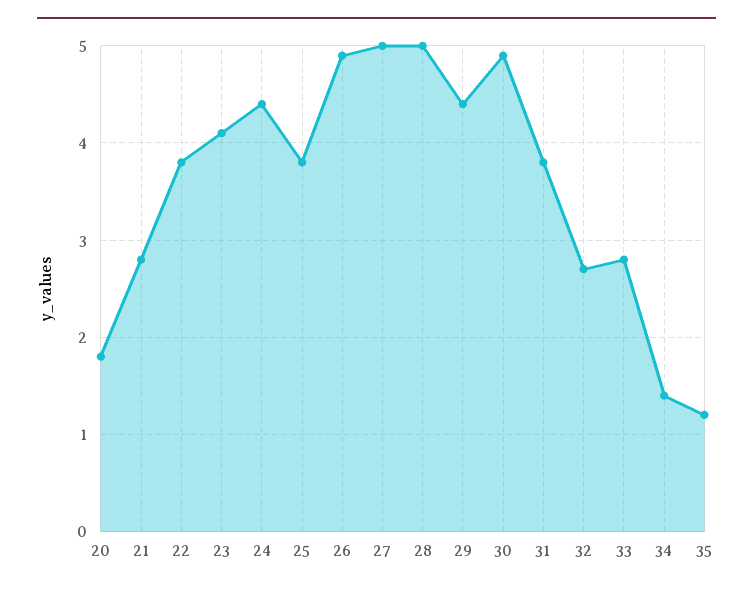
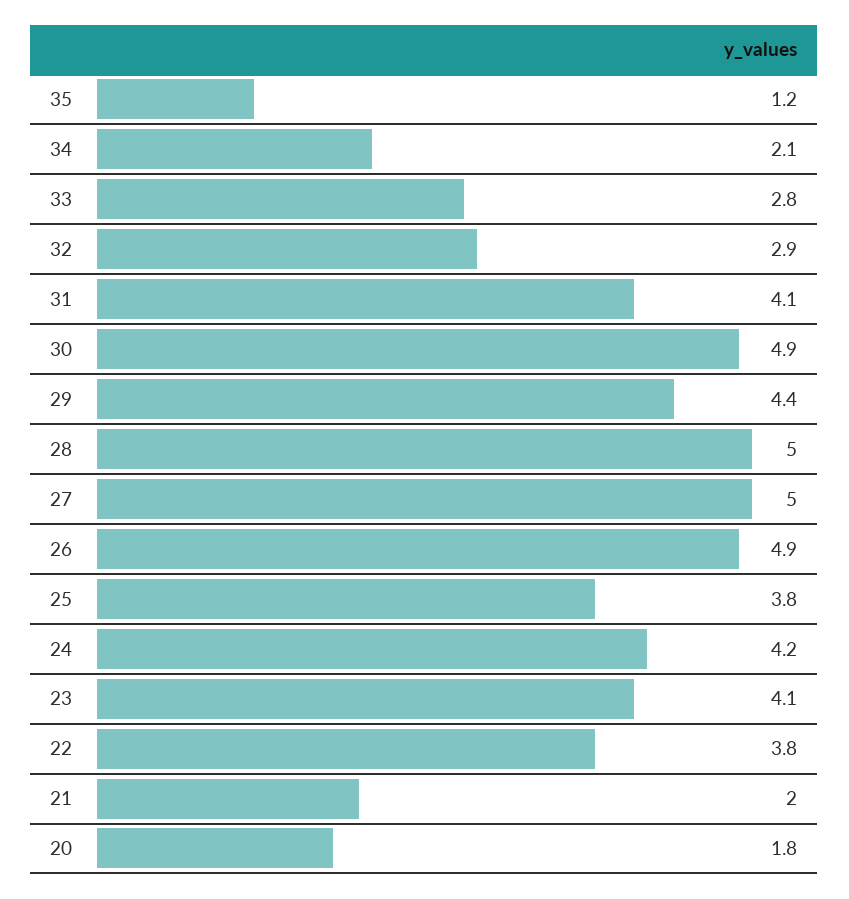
  {
    "20": 1.8,
-   "21": 2.8,
+   "21": 2,
    "22": 3.8,
    "23": 4.1,
-   "24": 4.4,
+   "24": 4.2,
    "25": 3.8,
    "26": 4.9,
    "27": 5,
    "28": 5,
    "29": 4.4,
    "30": 4.9,
-   "31": 3.8,
+   "31": 4.1,
-   "32": 2.7,
+   "32": 2.9,
    "33": 2.8,
-   "34": 1.4,
+   "34": 2.1,
    "35": 1.2
  }

